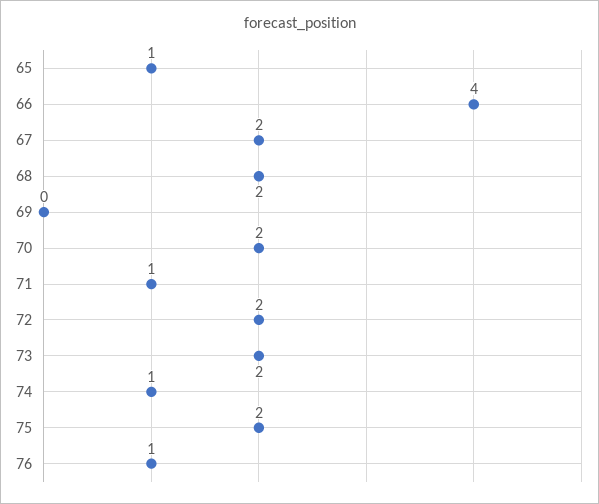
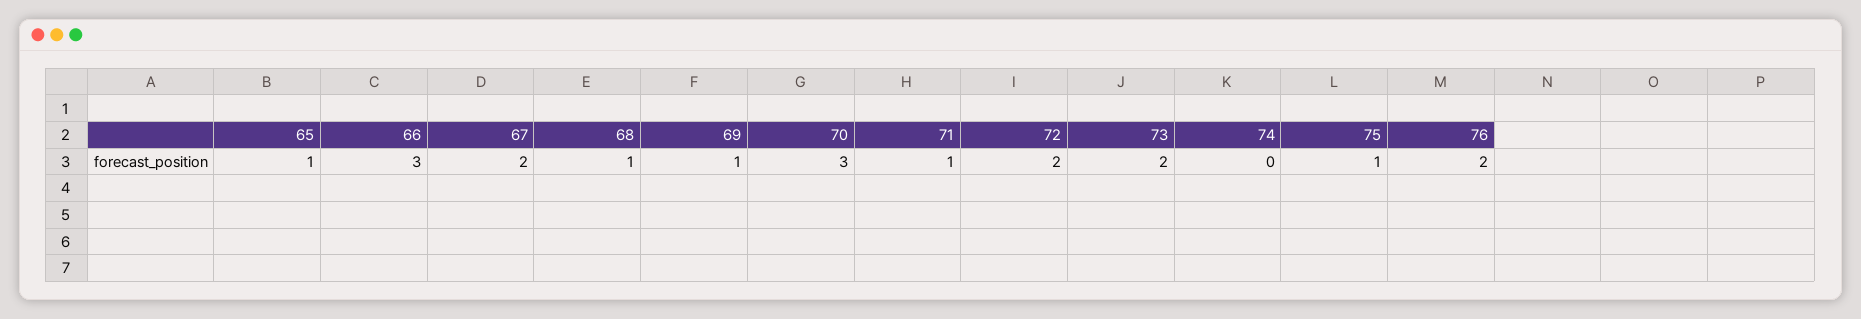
  {
    "65": 1,
-   "66": 4,
+   "66": 3,
    "67": 2,
-   "68": 2,
+   "68": 1,
-   "69": 0,
+   "69": 1,
-   "70": 2,
+   "70": 3,
    "71": 1,
    "72": 2,
    "73": 2,
-   "74": 1,
+   "74": 0,
-   "75": 2,
+   "75": 1,
-   "76": 1
+   "76": 2
  }

